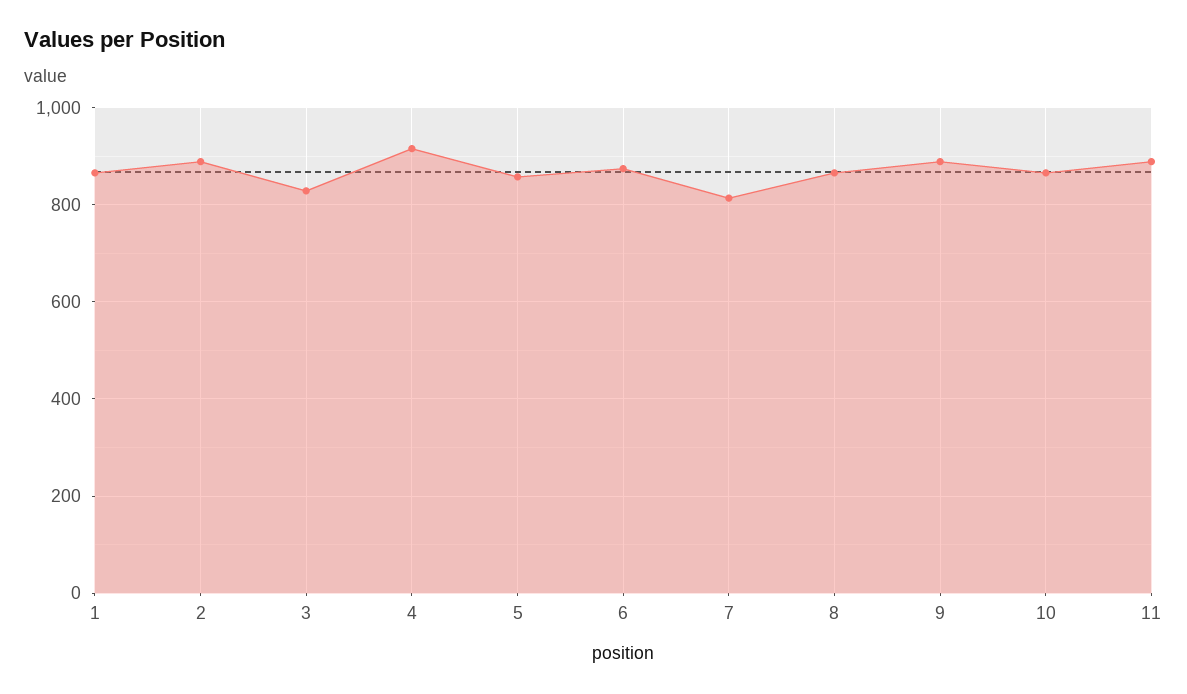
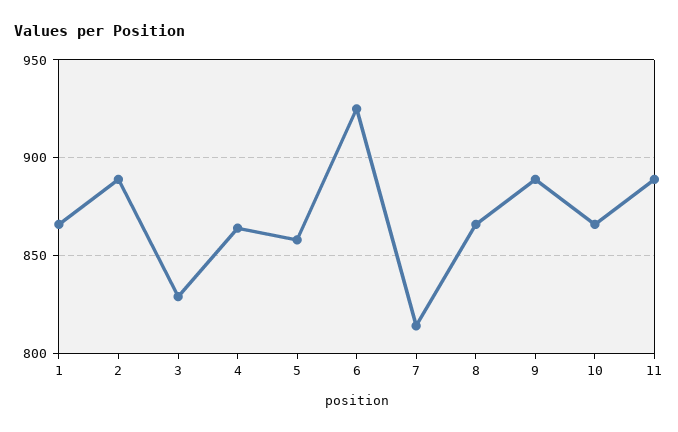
  {
    "1": 865,
    "2": 890,
    "3": 830,
-   "4": 920,
+   "4": 865,
    "5": 860,
-   "6": 880,
+   "6": 925,
    "7": 815,
    "8": 865,
    "9": 890,
    "10": 865,
    "11": 890
  }

